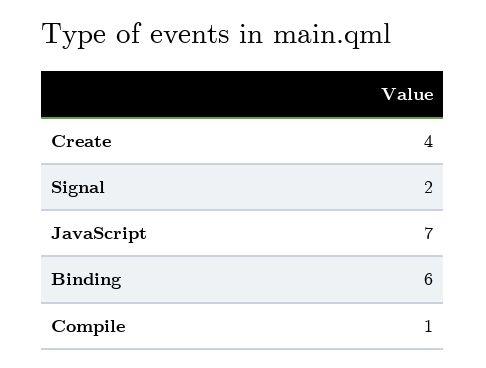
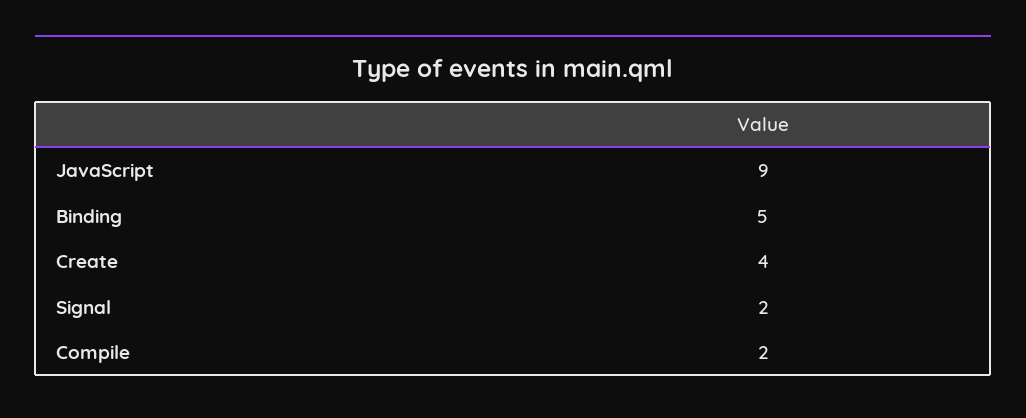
  {
    "Create": 4,
    "Signal": 2,
-   "JavaScript": 7,
+   "JavaScript": 9,
-   "Binding": 6,
+   "Binding": 5,
-   "Compile": 1
+   "Compile": 2
  }

